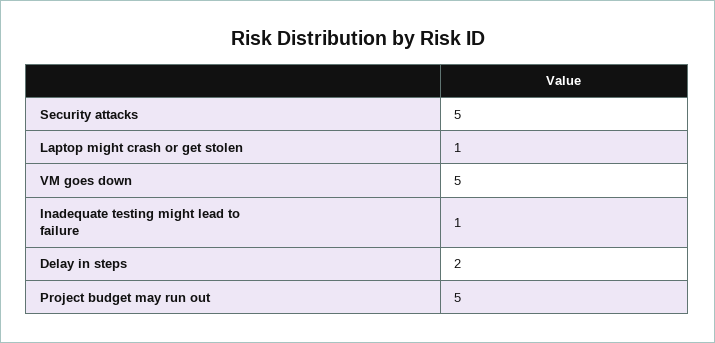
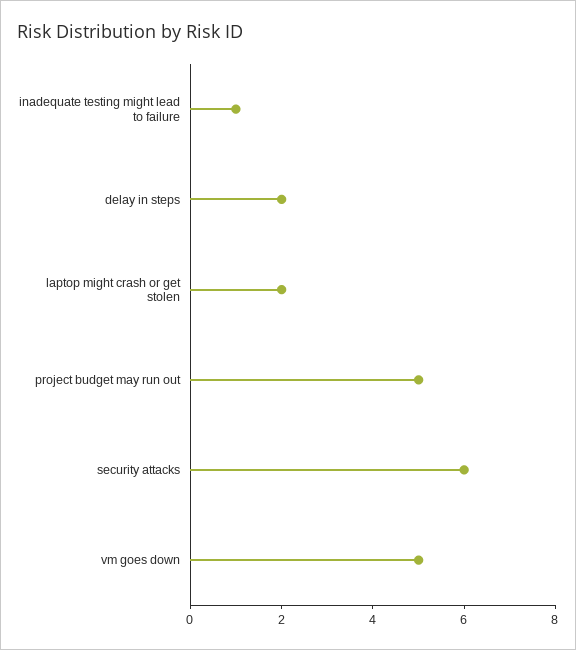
  {
-   "Security attacks": 5,
+   "Security attacks": 6,
-   "Laptop might crash or get stolen": 1,
+   "Laptop might crash or get stolen": 2,
    "VM goes down": 5,
    "Inadequate testing might lead to failure": 1,
    "Delay in steps": 2,
    "Project budget may run out": 5
  }

